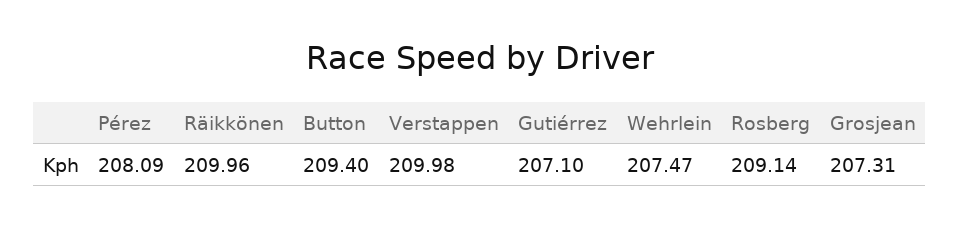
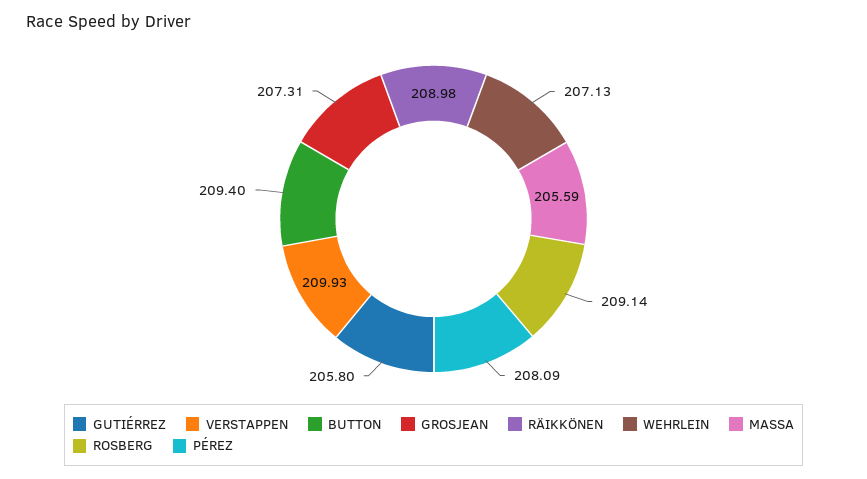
  {
    "Pérez": 208.09,
-   "Räikkönen": 209.96,
+   "Räikkönen": 208.98,
    "Button": 209.4,
-   "Verstappen": 209.98,
+   "Verstappen": 209.93,
-   "Gutiérrez": 207.1,
+   "Gutiérrez": 205.8,
-   "Wehrlein": 207.47,
+   "Wehrlein": 207.13,
    "Rosberg": 209.14,
-   "Grosjean": 207.31
+   "Grosjean": 207.31,
+   "MASSA": 205.59
  }

